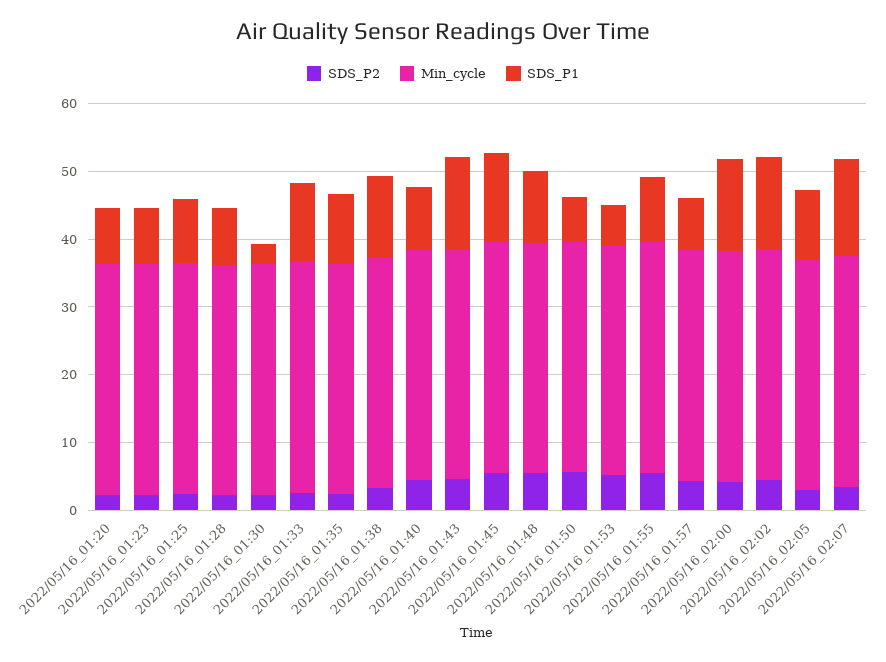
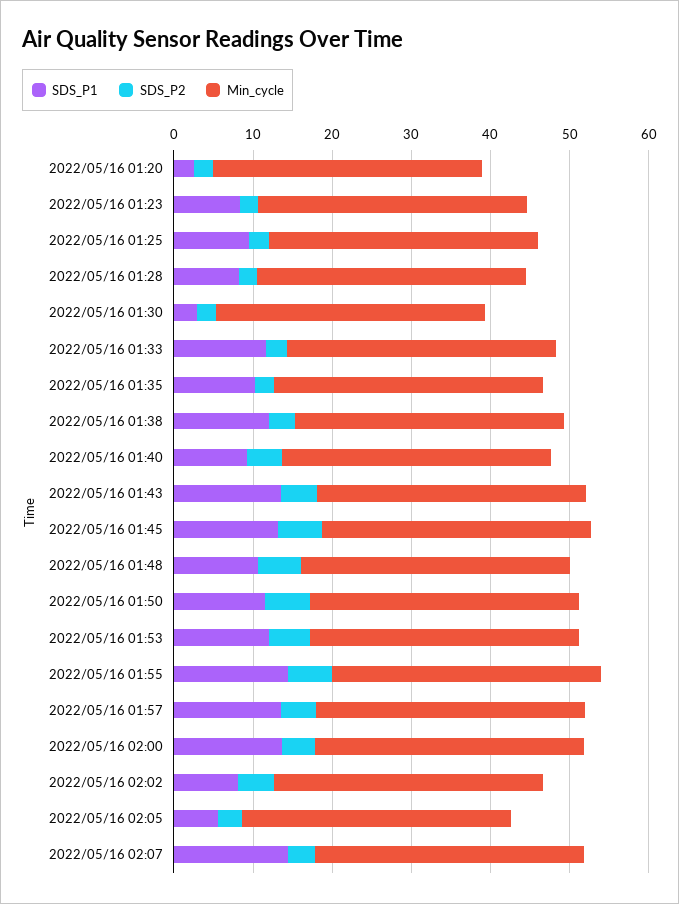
  {
    "SDS_P2": {
      "2022/05/16_01:20": 2,
      "2022/05/16_01:23": 2,
      "2022/05/16_01:25": 2,
      "2022/05/16_01:28": 2,
      "2022/05/16_01:30": 2,
      "2022/05/16_01:33": 2,
      "2022/05/16_01:35": 2,
      "2022/05/16_01:38": 4,
      "2022/05/16_01:40": 4,
      "2022/05/16_01:43": 4,
      "2022/05/16_01:45": 6,
      "2022/05/16_01:48": 6,
      "2022/05/16_01:50": 6,
      "2022/05/16_01:53": 6,
      "2022/05/16_01:55": 6,
      "2022/05/16_01:57": 4,
      "2022/05/16_02:00": 4,
      "2022/05/16_02:02": 4,
      "2022/05/16_02:05": 4,
      "2022/05/16_02:07": 4
    },
    "Min_cycle": {
      "2022/05/16_01:20": 34,
      "2022/05/16_01:23": 34,
      "2022/05/16_01:25": 34,
      "2022/05/16_01:28": 34,
      "2022/05/16_01:30": 34,
      "2022/05/16_01:33": 34,
      "2022/05/16_01:35": 34,
      "2022/05/16_01:38": 34,
      "2022/05/16_01:40": 34,
      "2022/05/16_01:43": 34,
      "2022/05/16_01:45": 34,
      "2022/05/16_01:48": 34,
      "2022/05/16_01:50": 34,
      "2022/05/16_01:53": 34,
      "2022/05/16_01:55": 34,
      "2022/05/16_01:57": 34,
      "2022/05/16_02:00": 34,
      "2022/05/16_02:02": 34,
      "2022/05/16_02:05": 34,
      "2022/05/16_02:07": 34
    },
    "SDS_P1": {
-     "2022/05/16_01:20": 8,
+     "2022/05/16_01:20": 2,
      "2022/05/16_01:23": 8,
      "2022/05/16_01:25": 10,
      "2022/05/16_01:28": 8,
      "2022/05/16_01:30": 2,
      "2022/05/16_01:33": 12,
      "2022/05/16_01:35": 10,
      "2022/05/16_01:38": 12,
      "2022/05/16_01:40": 10,
      "2022/05/16_01:43": 14,
      "2022/05/16_01:45": 14,
      "2022/05/16_01:48": 10,
-     "2022/05/16_01:50": 6,
+     "2022/05/16_01:50": 12,
-     "2022/05/16_01:53": 6,
+     "2022/05/16_01:53": 12,
-     "2022/05/16_01:55": 10,
+     "2022/05/16_01:55": 14,
-     "2022/05/16_01:57": 8,
+     "2022/05/16_01:57": 14,
      "2022/05/16_02:00": 14,
-     "2022/05/16_02:02": 14,
+     "2022/05/16_02:02": 8,
-     "2022/05/16_02:05": 10,
+     "2022/05/16_02:05": 6,
      "2022/05/16_02:07": 14
    }
  }

